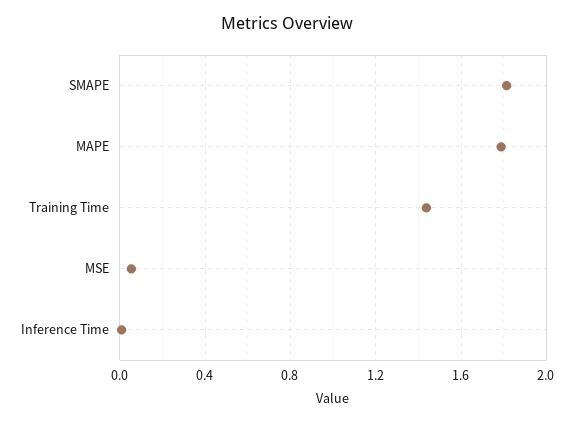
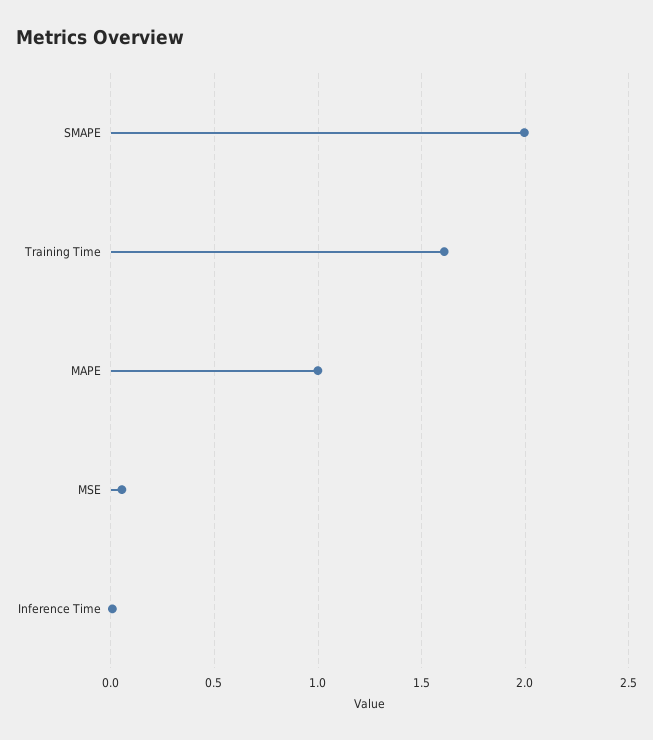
  {
-   "SMAPE": 1.8,
+   "SMAPE": 2,
-   "MAPE": 1.8,
+   "MAPE": 1,
-   "Training Time": 1.45,
+   "Training Time": 1.6,
    "MSE": 0.05,
    "Inference Time": 0
  }

